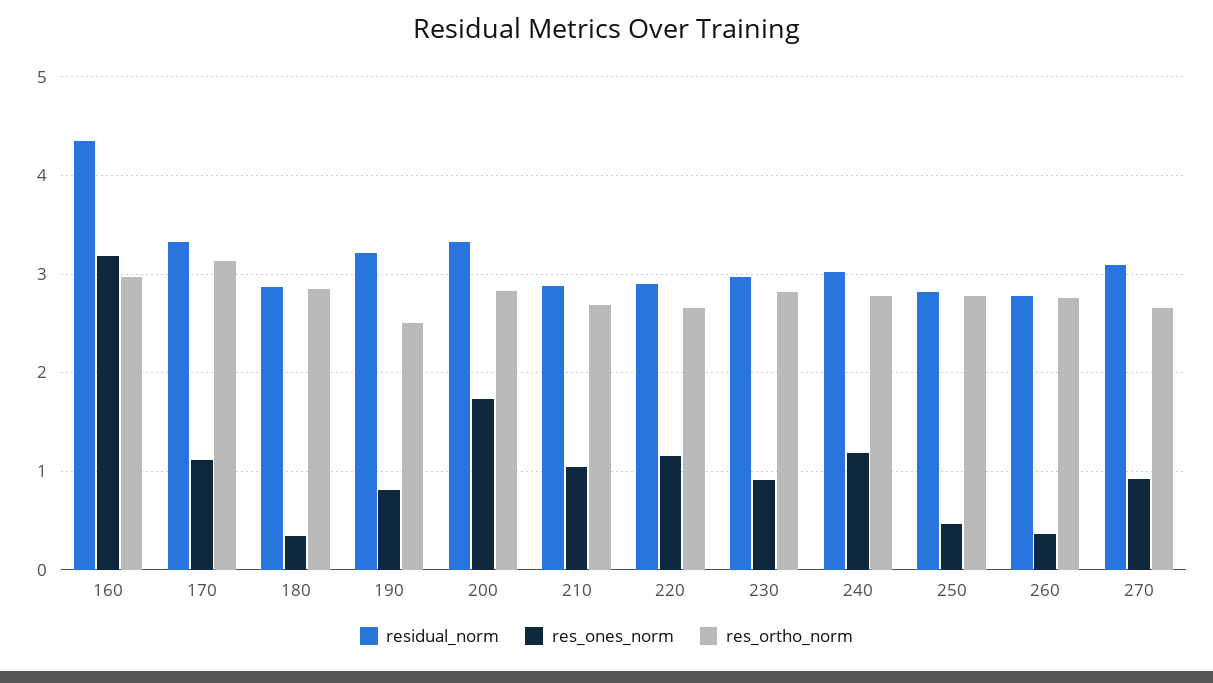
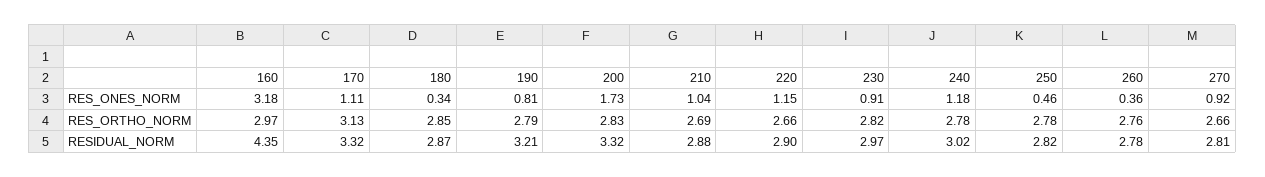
  {
    "residual_norm": {
      "160": 4.35,
      "170": 3.32,
      "180": 2.87,
      "190": 3.21,
      "200": 3.32,
      "210": 2.88,
      "220": 2.9,
      "230": 2.97,
      "240": 3.02,
      "250": 2.82,
      "260": 2.78,
-     "270": 3.1
+     "270": 2.81
    },
    "res_ones_norm": {
      "160": 3.18,
      "170": 1.11,
      "180": 0.34,
      "190": 0.81,
      "200": 1.73,
      "210": 1.04,
      "220": 1.15,
      "230": 0.91,
      "240": 1.18,
      "250": 0.46,
      "260": 0.36,
      "270": 0.92
    },
    "res_ortho_norm": {
      "160": 2.97,
      "170": 3.13,
      "180": 2.85,
-     "190": 2.5,
+     "190": 2.79,
      "200": 2.83,
      "210": 2.69,
      "220": 2.66,
      "230": 2.82,
      "240": 2.78,
      "250": 2.78,
      "260": 2.76,
      "270": 2.66
    }
  }

